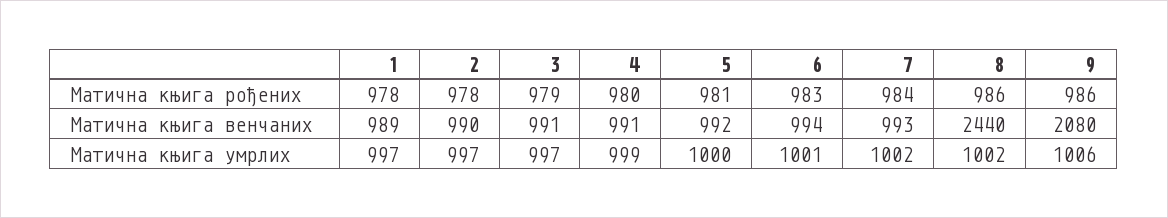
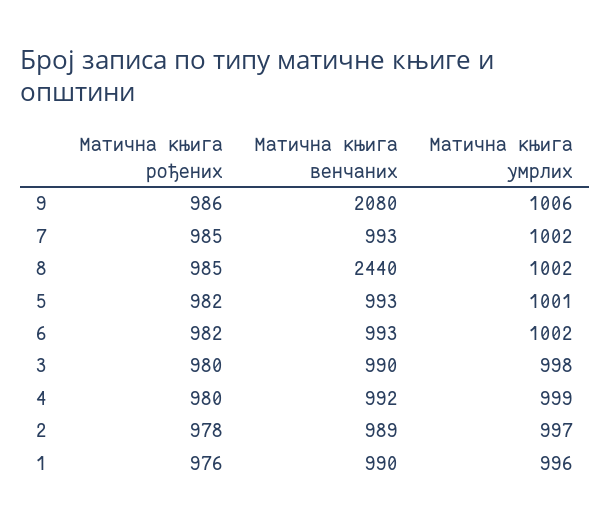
  {
    "1": {
-     "Матична књига рођених": 978,
+     "Матична књига рођених": 976,
-     "Матична књига венчаних": 989,
+     "Матична књига венчаних": 990,
-     "Матична књига умрлих": 997
+     "Матична књига умрлих": 996
    },
    "2": {
      "Матична књига рођених": 978,
-     "Матична књига венчаних": 990,
+     "Матична књига венчаних": 989,
      "Матична књига умрлих": 997
    },
    "3": {
-     "Матична књига рођених": 979,
+     "Матична књига рођених": 980,
-     "Матична књига венчаних": 991,
+     "Матична књига венчаних": 990,
-     "Матична књига умрлих": 997
+     "Матична књига умрлих": 998
    },
    "4": {
      "Матична књига рођених": 980,
-     "Матична књига венчаних": 991,
+     "Матична књига венчаних": 992,
      "Матична књига умрлих": 999
    },
    "5": {
-     "Матична књига рођених": 981,
+     "Матична књига рођених": 982,
-     "Матична књига венчаних": 992,
+     "Матична књига венчаних": 993,
-     "Матична књига умрлих": 1000
+     "Матична књига умрлих": 1001
    },
    "6": {
-     "Матична књига рођених": 983,
+     "Матична књига рођених": 982,
-     "Матична књига венчаних": 994,
+     "Матична књига венчаних": 993,
-     "Матична књига умрлих": 1001
+     "Матична књига умрлих": 1002
    },
    "7": {
-     "Матична књига рођених": 984,
+     "Матична књига рођених": 985,
      "Матична књига венчаних": 993,
      "Матична књига умрлих": 1002
    },
    "8": {
-     "Матична књига рођених": 986,
+     "Матична књига рођених": 985,
      "Матична књига венчаних": 2440,
      "Матична књига умрлих": 1002
    },
    "9": {
      "Матична књига рођених": 986,
      "Матична књига венчаних": 2080,
      "Матична књига умрлих": 1006
    }
  }

